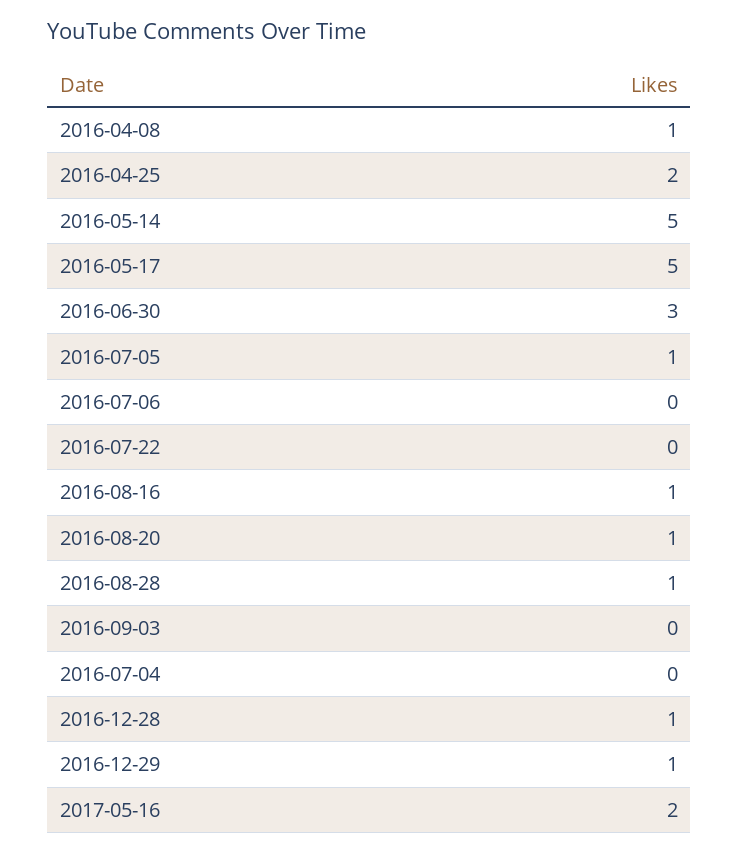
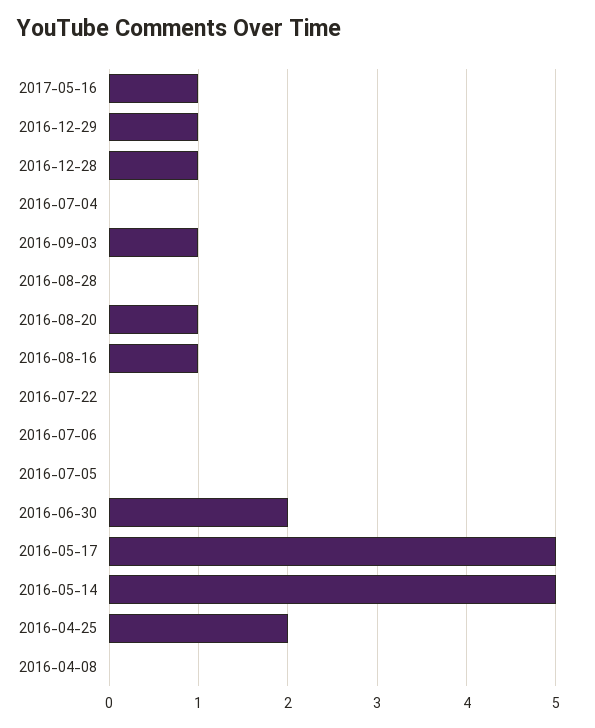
  {
-   "2016-04-08": 1,
+   "2016-04-08": 0,
    "2016-04-25": 2,
    "2016-05-14": 5,
    "2016-05-17": 5,
-   "2016-06-30": 3,
+   "2016-06-30": 2,
-   "2016-07-05": 1,
+   "2016-07-05": 0,
    "2016-07-06": 0,
    "2016-07-22": 0,
    "2016-08-16": 1,
    "2016-08-20": 1,
-   "2016-08-28": 1,
+   "2016-08-28": 0,
-   "2016-09-03": 0,
+   "2016-09-03": 1,
    "2016-07-04": 0,
    "2016-12-28": 1,
    "2016-12-29": 1,
-   "2017-05-16": 2
+   "2017-05-16": 1
  }

